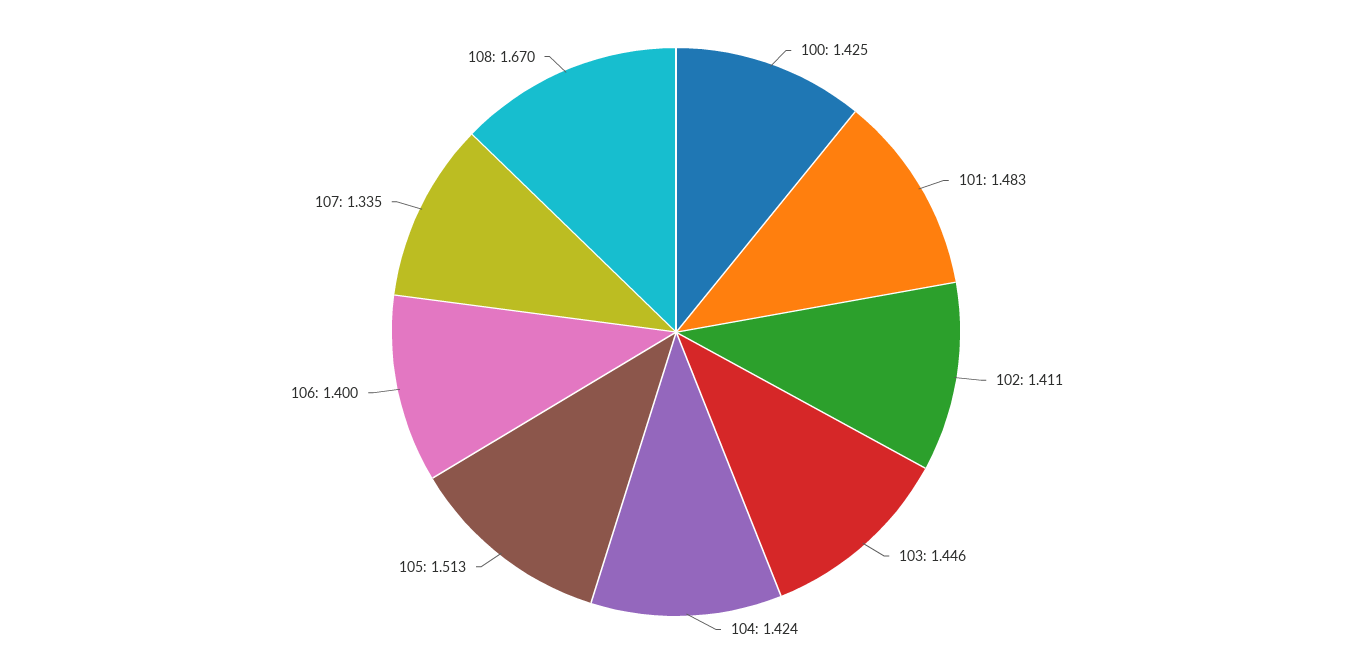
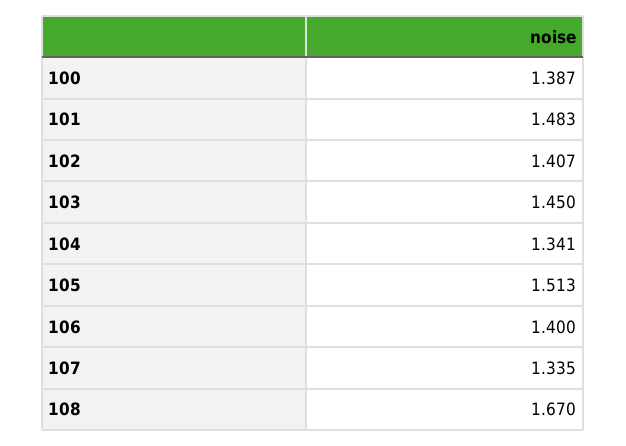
  {
-   "100": 1.425,
+   "100": 1.387,
    "101": 1.483,
-   "102": 1.411,
+   "102": 1.407,
-   "103": 1.446,
+   "103": 1.45,
-   "104": 1.424,
+   "104": 1.341,
    "105": 1.513,
    "106": 1.4,
    "107": 1.335,
    "108": 1.67
  }

